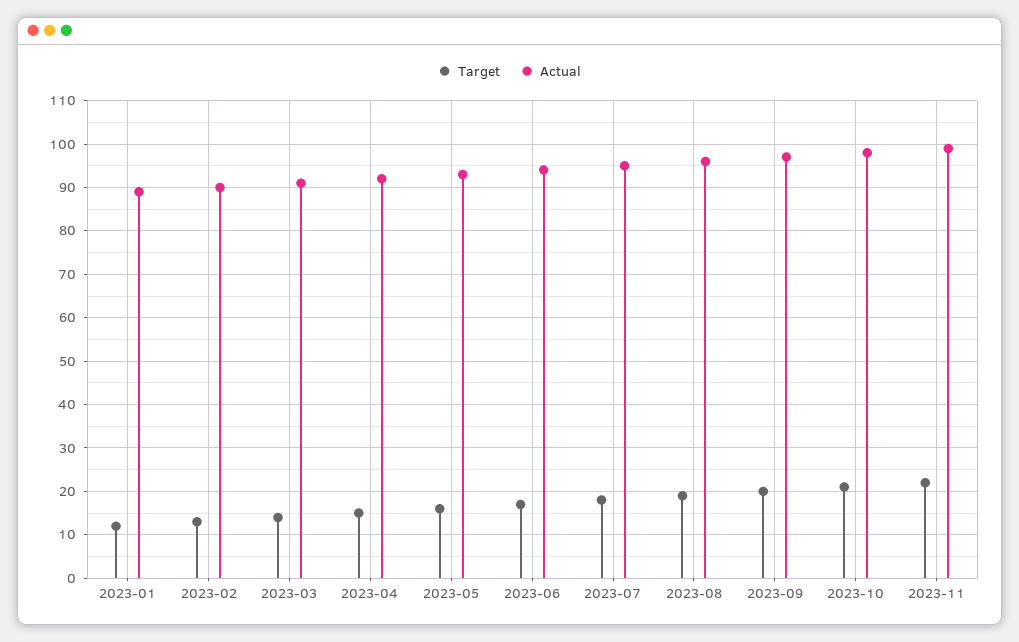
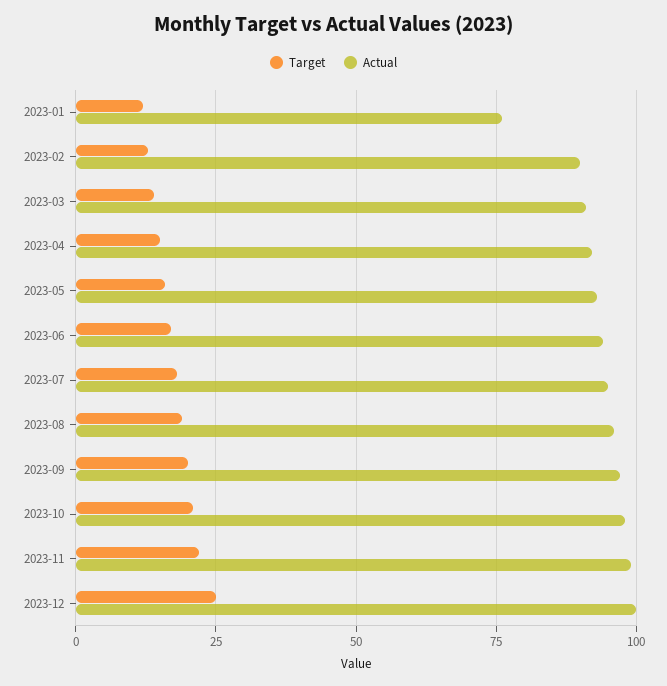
  {
    "Target": {
      "2023-01": 10,
      "2023-02": 15,
      "2023-03": 15,
      "2023-04": 15,
      "2023-05": 15,
      "2023-06": 15,
      "2023-07": 20,
      "2023-08": 20,
      "2023-09": 20,
      "2023-10": 20,
-     "2023-11": 20
+     "2023-11": 20,
+     "2023-12": 25
    },
    "Actual": {
-     "2023-01": 90,
+     "2023-01": 75,
      "2023-02": 90,
      "2023-03": 90,
      "2023-04": 90,
      "2023-05": 95,
      "2023-06": 95,
      "2023-07": 95,
      "2023-08": 95,
      "2023-09": 95,
      "2023-10": 100,
-     "2023-11": 100
+     "2023-11": 100,
+     "2023-12": 100
    }
  }

